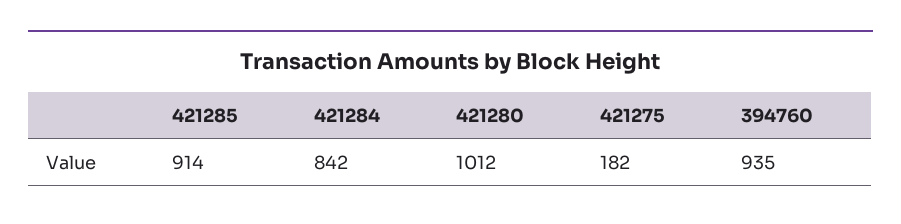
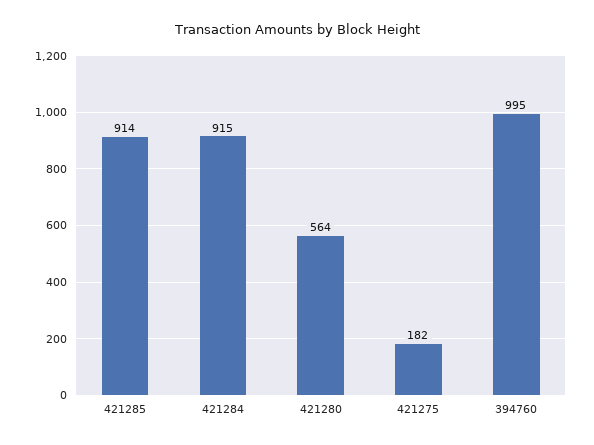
  {
    "421285": 914,
-   "421284": 842,
+   "421284": 915,
-   "421280": 1012,
+   "421280": 564,
    "421275": 182,
-   "394760": 935
+   "394760": 995
  }

